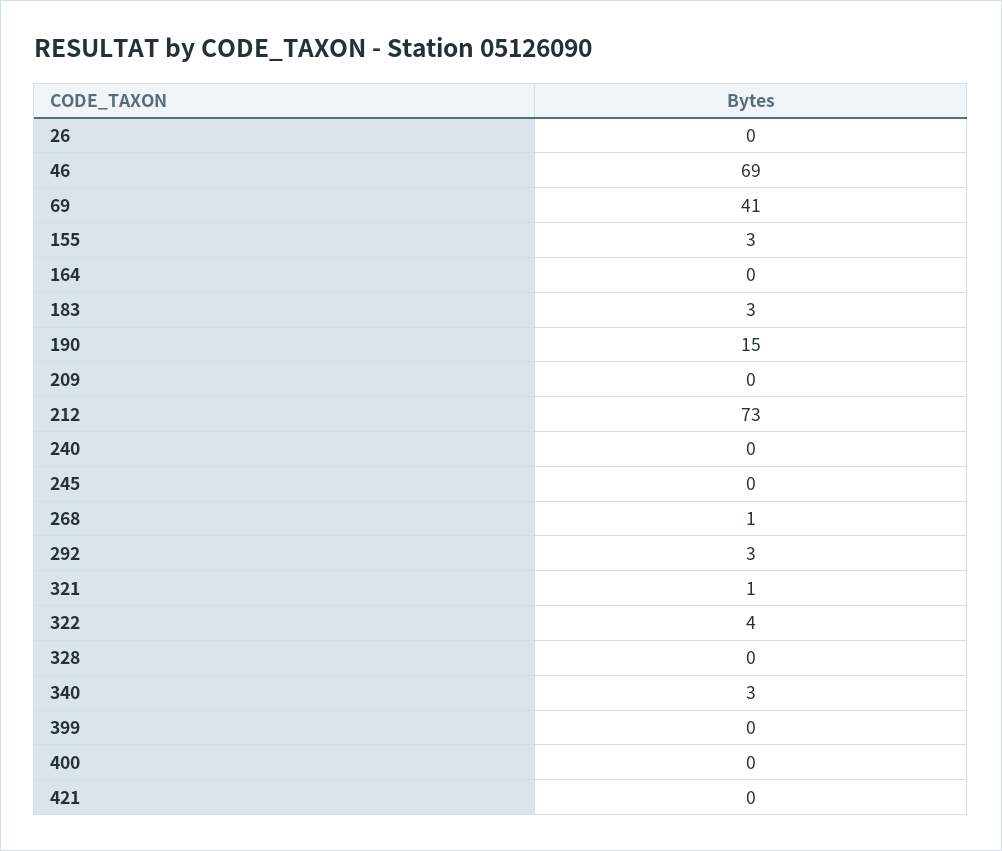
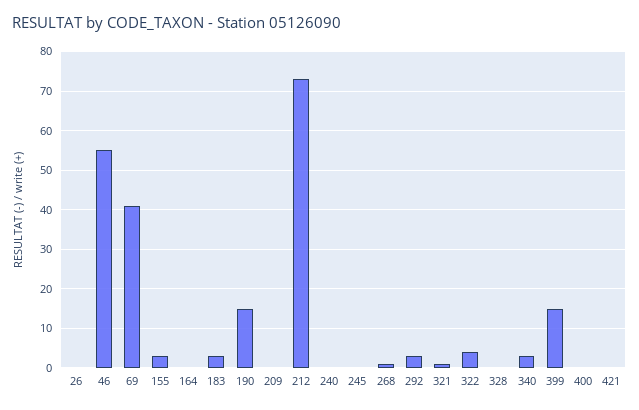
  {
    "26": 0,
-   "46": 69,
+   "46": 55,
    "69": 41,
    "155": 3,
    "164": 0,
    "183": 3,
    "190": 15,
    "209": 0,
    "212": 73,
    "240": 0,
    "245": 0,
    "268": 1,
    "292": 3,
    "321": 1,
    "322": 4,
    "328": 0,
    "340": 3,
-   "399": 0,
+   "399": 15,
    "400": 0,
    "421": 0
  }

